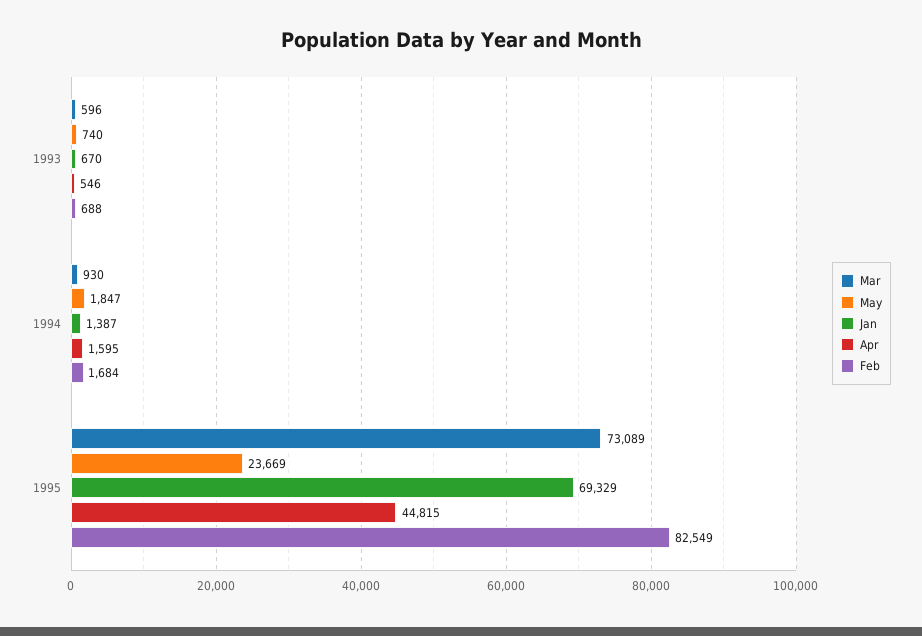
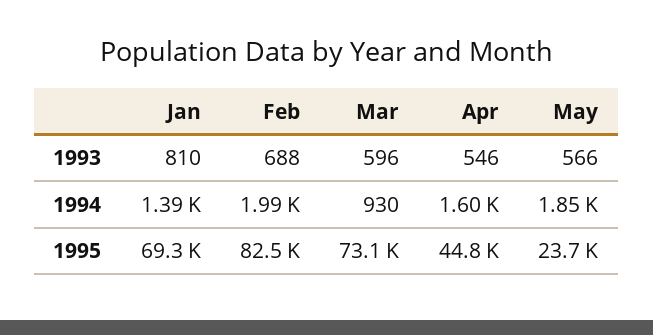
  {
    "Mar": {
      "1993": 596,
      "1994": 930,
      "1995": 73089
    },
    "May": {
-     "1993": 740,
+     "1993": 566,
      "1994": 1847,
      "1995": 23669
    },
    "Jan": {
-     "1993": 670,
+     "1993": 810,
      "1994": 1387,
      "1995": 69329
    },
    "Apr": {
      "1993": 546,
      "1994": 1595,
      "1995": 44815
    },
    "Feb": {
      "1993": 688,
-     "1994": 1684,
+     "1994": 1990,
      "1995": 82549
    }
  }

